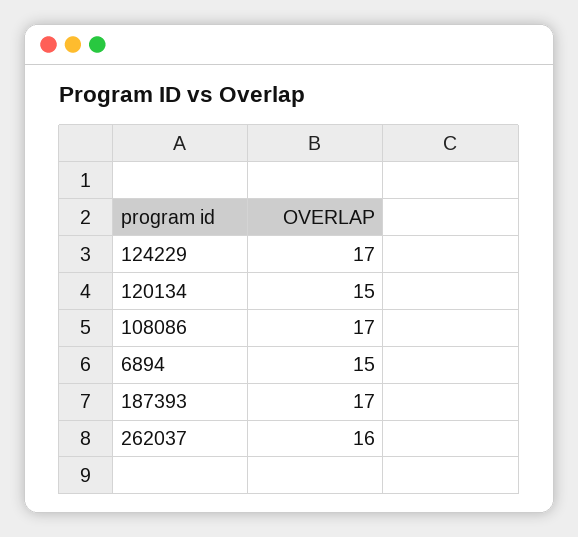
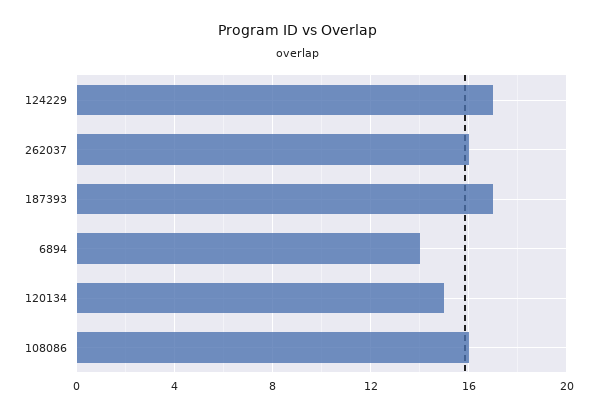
  {
    "124229": 17,
    "120134": 15,
-   "108086": 17,
+   "108086": 16,
-   "6894": 15,
+   "6894": 14,
    "187393": 17,
    "262037": 16
  }

